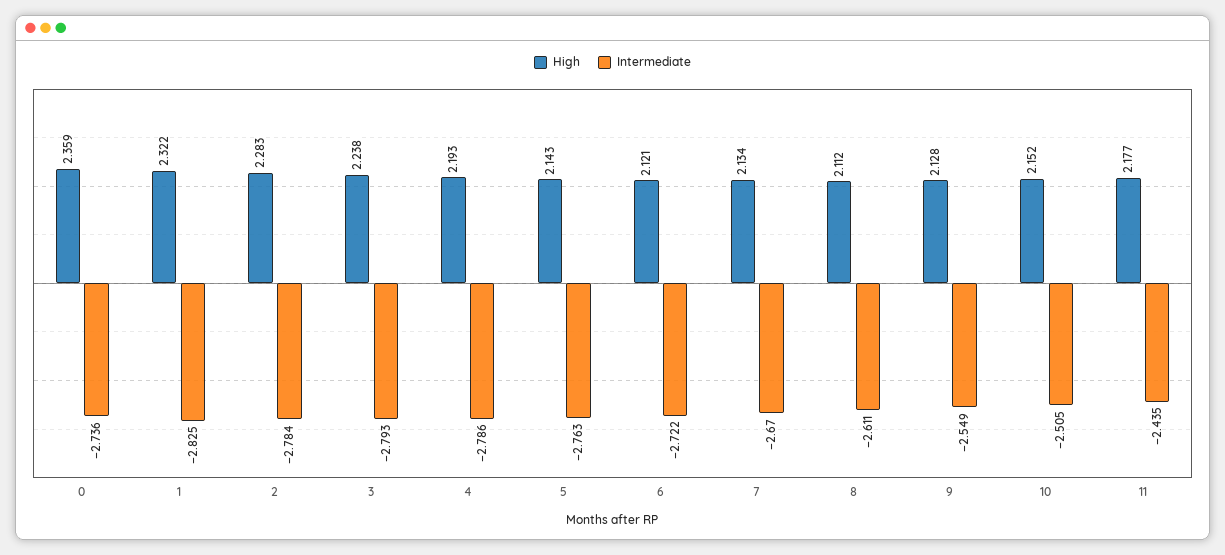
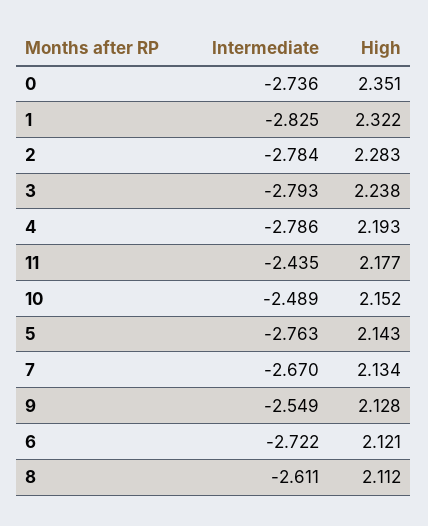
  {
    "High": {
-     "0": 2.359,
+     "0": 2.351,
      "1": 2.322,
      "2": 2.283,
      "3": 2.238,
      "4": 2.193,
      "5": 2.143,
      "6": 2.121,
      "7": 2.134,
      "8": 2.112,
      "9": 2.128,
      "10": 2.152,
      "11": 2.177
    },
    "Intermediate": {
      "0": -2.736,
      "1": -2.825,
      "2": -2.784,
      "3": -2.793,
      "4": -2.786,
      "5": -2.763,
      "6": -2.722,
      "7": -2.67,
      "8": -2.611,
      "9": -2.549,
-     "10": -2.505,
+     "10": -2.489,
      "11": -2.435
    }
  }

